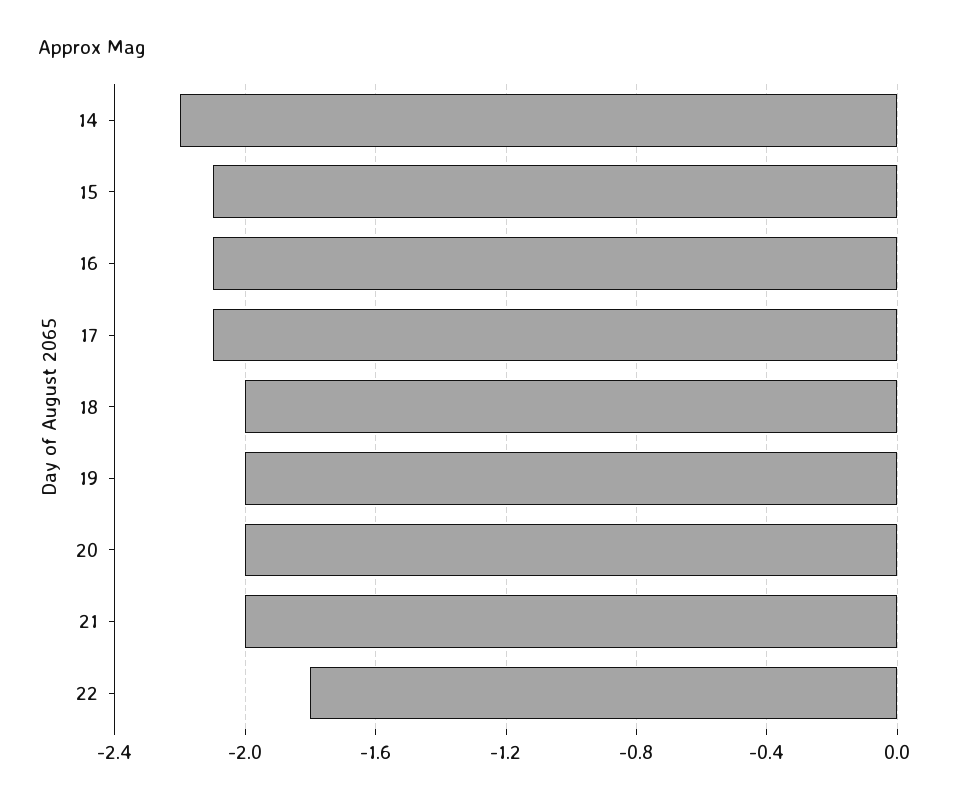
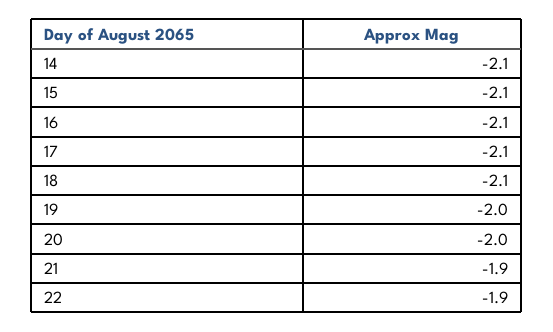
  {
-   "14": -2.2,
+   "14": -2.1,
    "15": -2.1,
    "16": -2.1,
    "17": -2.1,
-   "18": -2,
+   "18": -2.1,
    "19": -2,
    "20": -2,
-   "21": -2,
+   "21": -1.9,
-   "22": -1.8
+   "22": -1.9
  }

